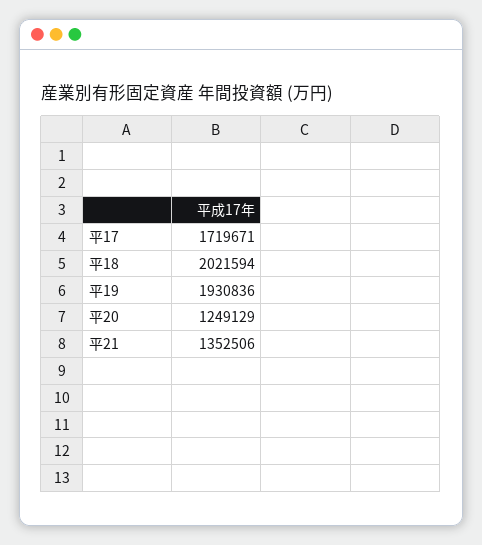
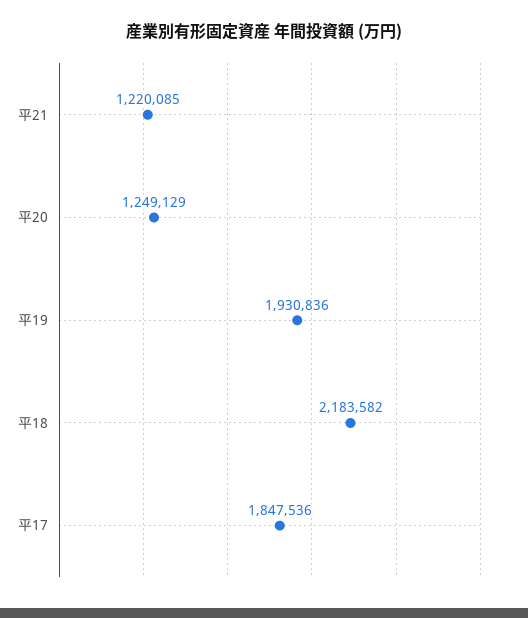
  {
-   "平17": 1719671,
+   "平17": 1847536,
-   "平18": 2021594,
+   "平18": 2183582,
    "平19": 1930836,
    "平20": 1249129,
-   "平21": 1352506
+   "平21": 1220085
  }

